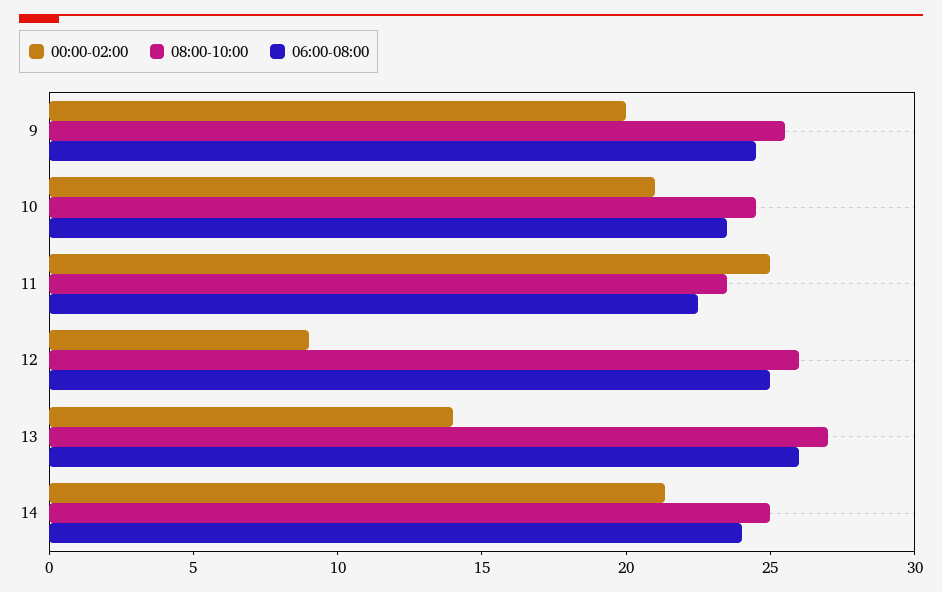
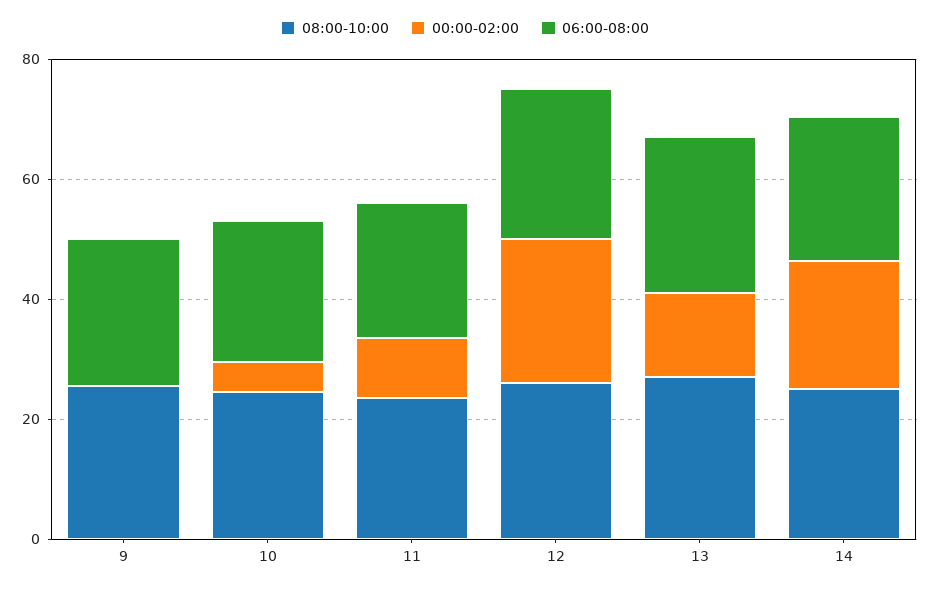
  {
    "00:00-02:00": {
-     "9": 20,
+     "9": 0,
-     "10": 21,
+     "10": 5,
-     "11": 25,
+     "11": 10,
-     "12": 9,
+     "12": 25,
      "13": 14,
      "14": 21
    },
    "08:00-10:00": {
      "9": 26,
      "10": 25,
      "11": 24,
      "12": 26,
      "13": 27,
      "14": 25
    },
    "06:00-08:00": {
      "9": 25,
      "10": 24,
      "11": 23,
      "12": 25,
      "13": 26,
      "14": 24
    }
  }

